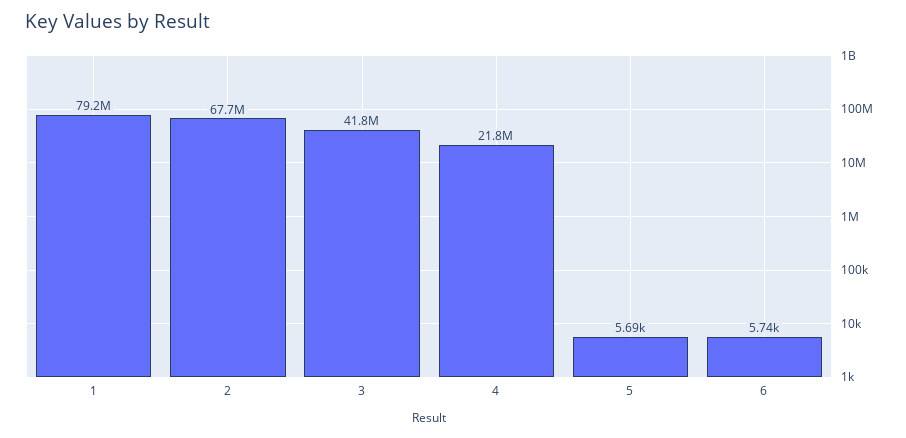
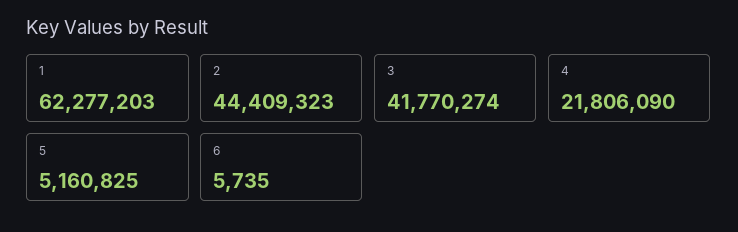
  {
-   "1": 79200000,
+   "1": 62277203,
-   "2": 67700000,
+   "2": 44409323,
    "3": 41770274,
    "4": 21806090,
-   "5": 5690,
+   "5": 5160825,
    "6": 5735
  }

